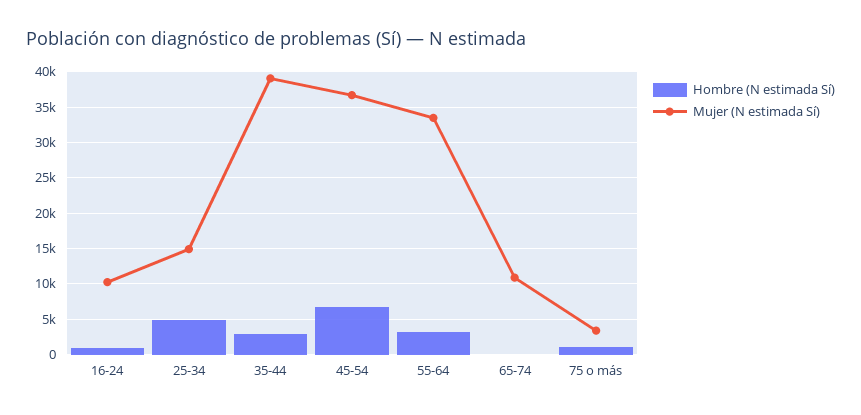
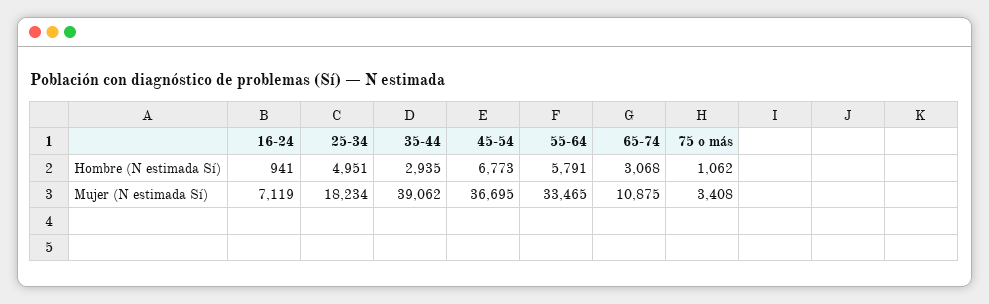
  {
    "Hombre (N estimada Sí)": {
      "16-24": 941,
      "25-34": 4951,
      "35-44": 2935,
      "45-54": 6773,
-     "55-64": 3000,
+     "55-64": 5791,
-     "65-74": 0,
+     "65-74": 3068,
      "75 o más": 1062
    },
    "Mujer (N estimada Sí)": {
-     "16-24": 10000,
+     "16-24": 7119,
-     "25-34": 15000,
+     "25-34": 18234,
      "35-44": 39062,
      "45-54": 36695,
      "55-64": 33465,
      "65-74": 10875,
      "75 o más": 3408
    }
  }

